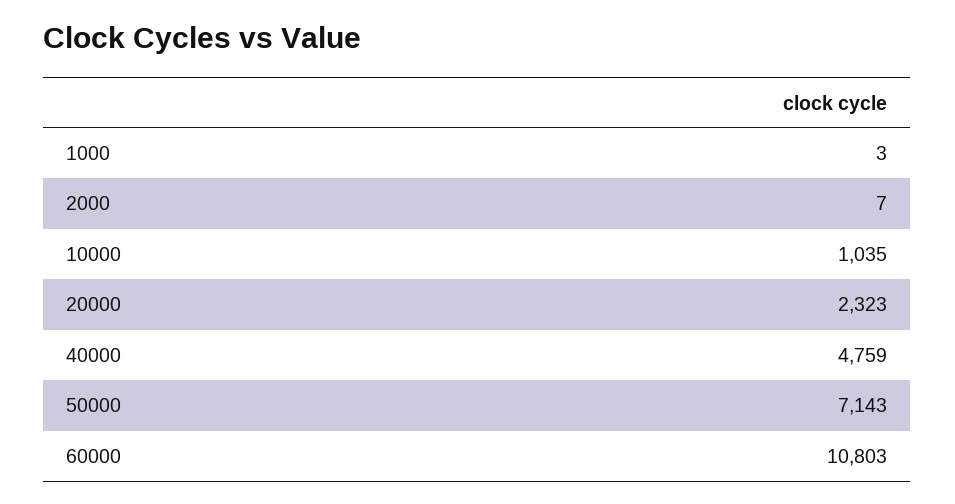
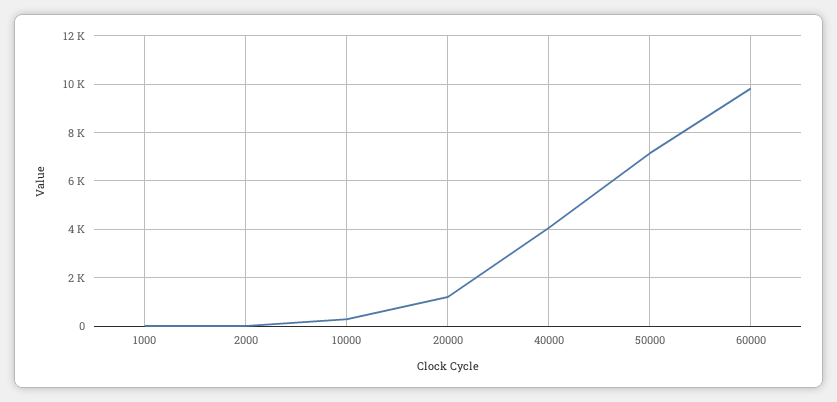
  {
    "1000": 3,
    "2000": 7,
-   "10000": 1035,
+   "10000": 250,
-   "20000": 2323,
+   "20000": 1250,
-   "40000": 4759,
+   "40000": 4000,
    "50000": 7143,
-   "60000": 10803
+   "60000": 9750
  }

